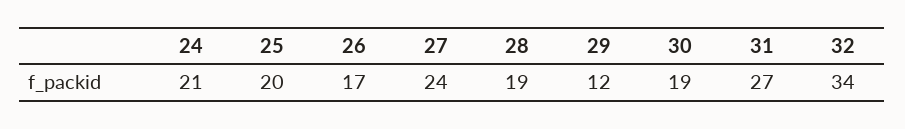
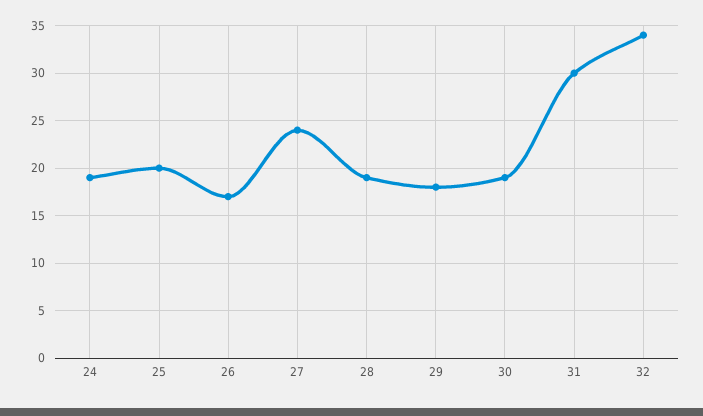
  {
-   "24": 21,
+   "24": 19,
    "25": 20,
    "26": 17,
    "27": 24,
    "28": 19,
-   "29": 12,
+   "29": 18,
    "30": 19,
-   "31": 27,
+   "31": 30,
    "32": 34
  }

